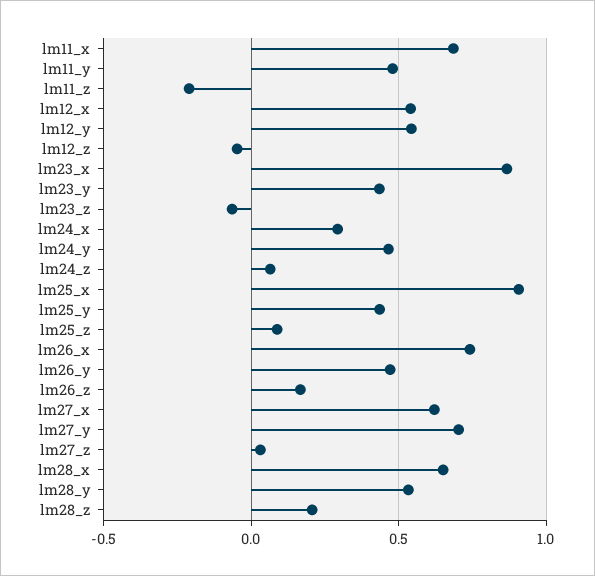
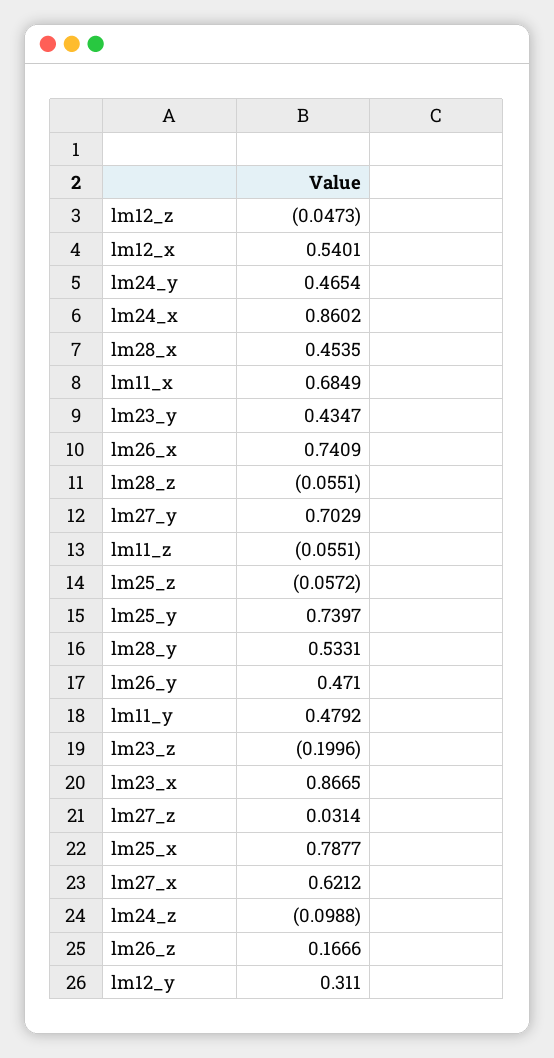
  {
    "lm11_x": 0.6849,
    "lm11_y": 0.4792,
-   "lm11_z": -0.2,
+   "lm11_z": -0.0551,
    "lm12_x": 0.5401,
-   "lm12_y": 0.55,
+   "lm12_y": 0.311,
    "lm12_z": -0.0473,
    "lm23_x": 0.8665,
    "lm23_y": 0.4347,
-   "lm23_z": -0.05,
+   "lm23_z": -0.1996,
-   "lm24_x": 0.3,
+   "lm24_x": 0.8602,
    "lm24_y": 0.4654,
-   "lm24_z": 0.05,
+   "lm24_z": -0.0988,
-   "lm25_x": 0.9,
+   "lm25_x": 0.7877,
-   "lm25_y": 0.45,
+   "lm25_y": 0.7397,
-   "lm25_z": 0.1,
+   "lm25_z": -0.0572,
    "lm26_x": 0.7409,
    "lm26_y": 0.471,
    "lm26_z": 0.1666,
    "lm27_x": 0.6212,
    "lm27_y": 0.7029,
    "lm27_z": 0.0314,
-   "lm28_x": 0.65,
+   "lm28_x": 0.4535,
    "lm28_y": 0.5331,
-   "lm28_z": 0.2
+   "lm28_z": -0.0551
  }

